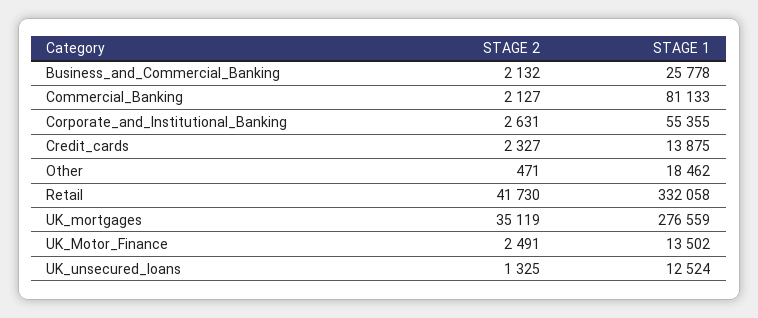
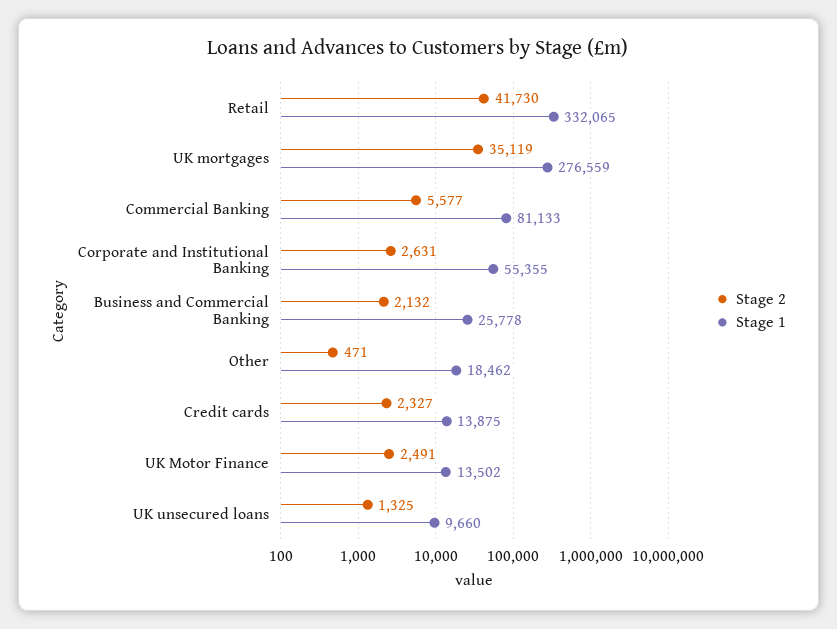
  {
    "STAGE 2": {
      "Business_and_Commercial_Banking": 2132,
-     "Commercial_Banking": 2127,
+     "Commercial_Banking": 5577,
      "Corporate_and_Institutional_Banking": 2631,
      "Credit_cards": 2327,
      "Other": 471,
      "Retail": 41730,
      "UK_mortgages": 35119,
      "UK_Motor_Finance": 2491,
      "UK_unsecured_loans": 1325
    },
    "STAGE 1": {
      "Business_and_Commercial_Banking": 25778,
      "Commercial_Banking": 81133,
      "Corporate_and_Institutional_Banking": 55355,
      "Credit_cards": 13875,
      "Other": 18462,
-     "Retail": 332058,
+     "Retail": 332065,
      "UK_mortgages": 276559,
      "UK_Motor_Finance": 13502,
-     "UK_unsecured_loans": 12524
+     "UK_unsecured_loans": 9660
    }
  }

